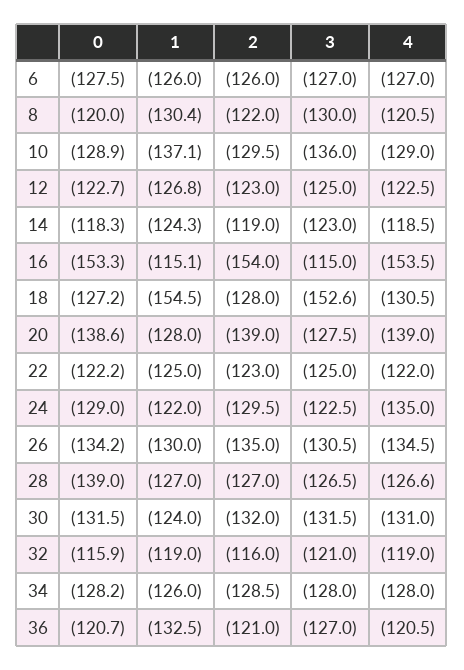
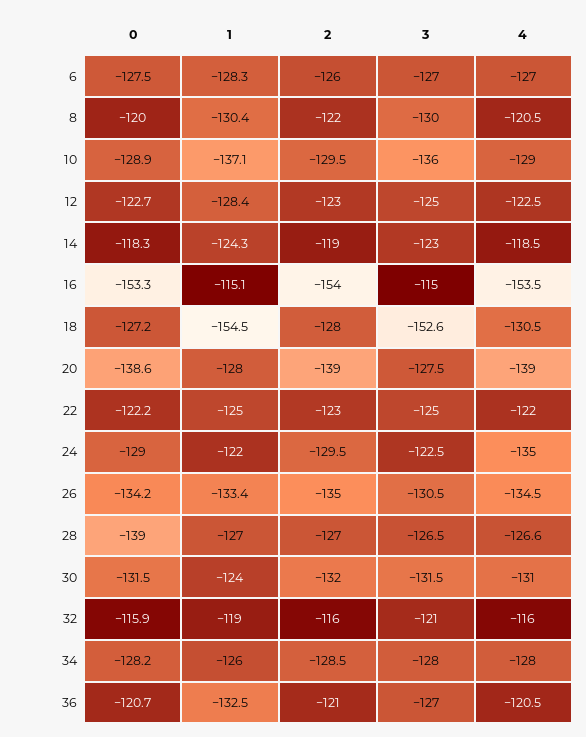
  {
    "0": {
      "6": -127.5,
      "8": -120,
      "10": -128.9,
      "12": -122.7,
      "14": -118.3,
      "16": -153.3,
      "18": -127.2,
      "20": -138.6,
      "22": -122.2,
      "24": -129,
      "26": -134.2,
      "28": -139,
      "30": -131.5,
      "32": -115.9,
      "34": -128.2,
      "36": -120.7
    },
    "1": {
-     "6": -126,
+     "6": -128.3,
      "8": -130.4,
      "10": -137.1,
-     "12": -126.8,
+     "12": -128.4,
      "14": -124.3,
      "16": -115.1,
      "18": -154.5,
      "20": -128,
      "22": -125,
      "24": -122,
-     "26": -130,
+     "26": -133.4,
      "28": -127,
      "30": -124,
      "32": -119,
      "34": -126,
      "36": -132.5
    },
    "2": {
      "6": -126,
      "8": -122,
      "10": -129.5,
      "12": -123,
      "14": -119,
      "16": -154,
      "18": -128,
      "20": -139,
      "22": -123,
      "24": -129.5,
      "26": -135,
      "28": -127,
      "30": -132,
      "32": -116,
      "34": -128.5,
      "36": -121
    },
    "3": {
      "6": -127,
      "8": -130,
      "10": -136,
      "12": -125,
      "14": -123,
      "16": -115,
      "18": -152.6,
      "20": -127.5,
      "22": -125,
      "24": -122.5,
      "26": -130.5,
      "28": -126.5,
      "30": -131.5,
      "32": -121,
      "34": -128,
      "36": -127
    },
    "4": {
      "6": -127,
      "8": -120.5,
      "10": -129,
      "12": -122.5,
      "14": -118.5,
      "16": -153.5,
      "18": -130.5,
      "20": -139,
      "22": -122,
      "24": -135,
      "26": -134.5,
      "28": -126.6,
      "30": -131,
-     "32": -119,
+     "32": -116,
      "34": -128,
      "36": -120.5
    }
  }

